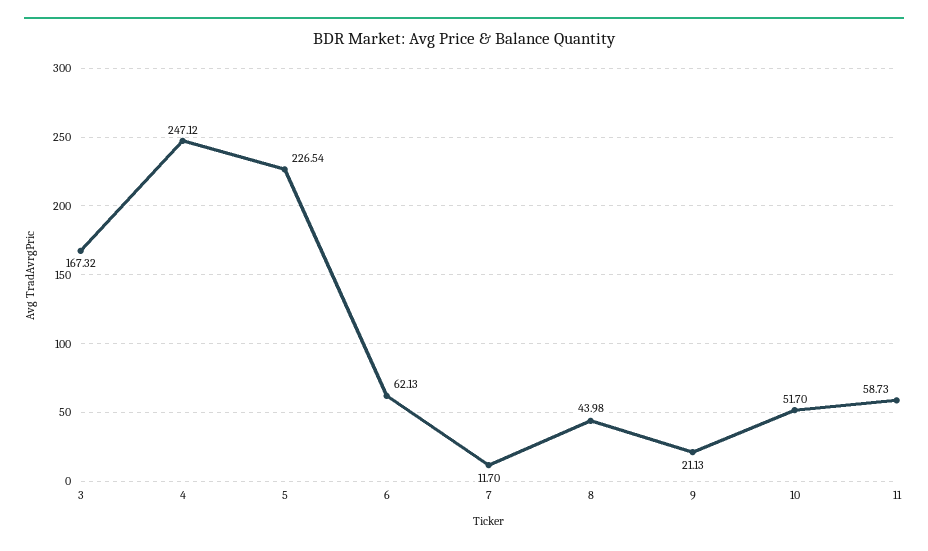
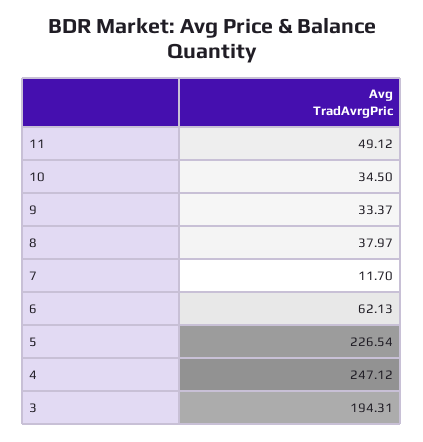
  {
-   "3": 167.32,
+   "3": 194.31,
    "4": 247.12,
    "5": 226.54,
    "6": 62.13,
    "7": 11.7,
-   "8": 43.98,
+   "8": 37.97,
-   "9": 21.13,
+   "9": 33.37,
-   "10": 51.7,
+   "10": 34.5,
-   "11": 58.73
+   "11": 49.12
  }

